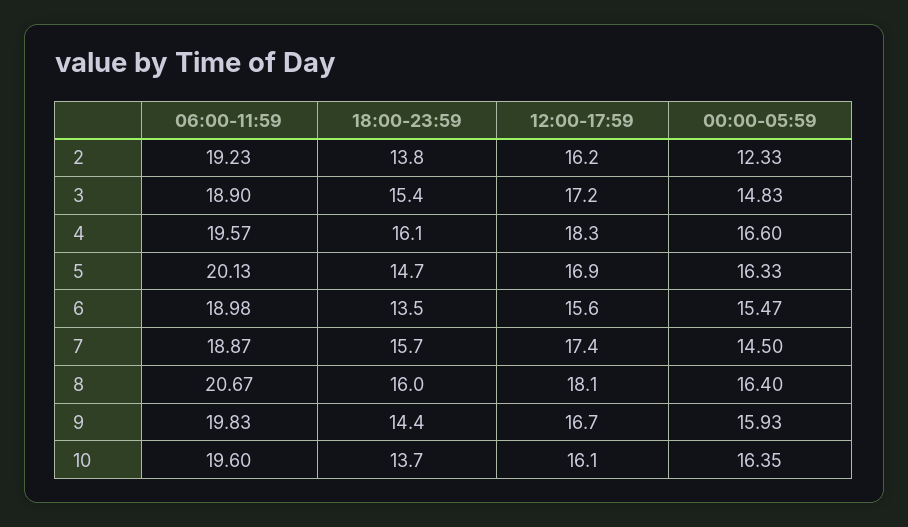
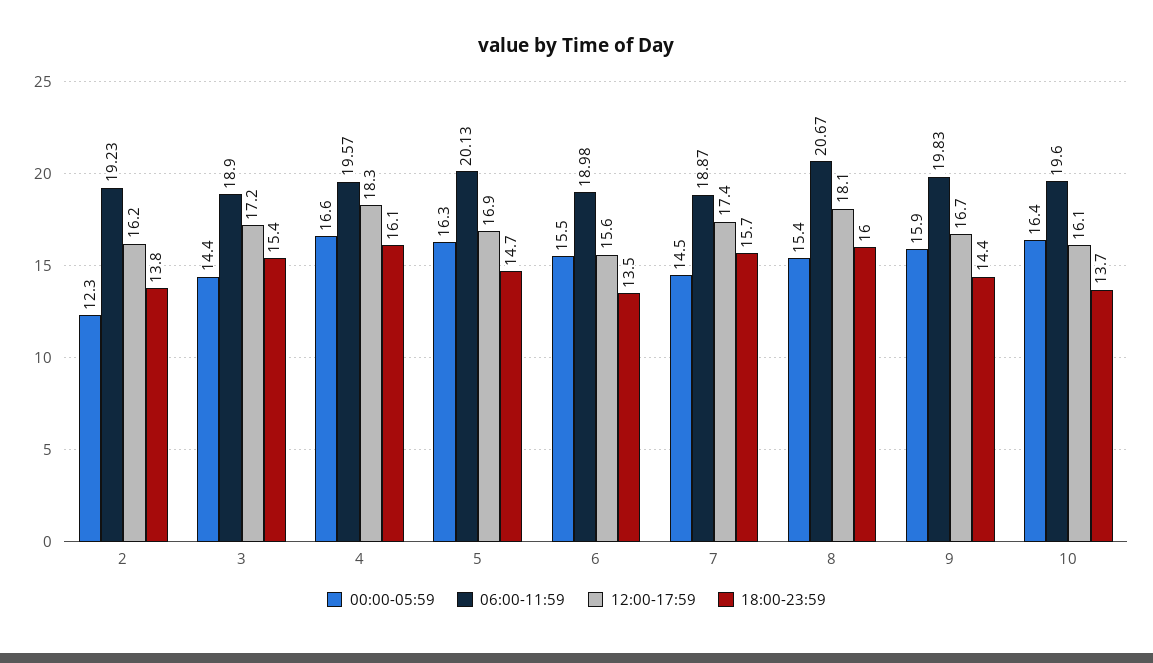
  {
    "06:00-11:59": {
      "2": 19.23,
      "3": 18.9,
      "4": 19.57,
      "5": 20.13,
      "6": 18.98,
      "7": 18.87,
      "8": 20.67,
      "9": 19.83,
      "10": 19.6
    },
    "18:00-23:59": {
      "2": 13.8,
      "3": 15.4,
      "4": 16.1,
      "5": 14.7,
      "6": 13.5,
      "7": 15.7,
      "8": 16,
      "9": 14.4,
      "10": 13.7
    },
    "12:00-17:59": {
      "2": 16.2,
      "3": 17.2,
      "4": 18.3,
      "5": 16.9,
      "6": 15.6,
      "7": 17.4,
      "8": 18.1,
      "9": 16.7,
      "10": 16.1
    },
    "00:00-05:59": {
      "2": 12.33,
-     "3": 14.83,
+     "3": 14.4,
      "4": 16.6,
      "5": 16.33,
      "6": 15.47,
      "7": 14.5,
-     "8": 16.4,
+     "8": 15.4,
      "9": 15.93,
      "10": 16.35
    }
  }

